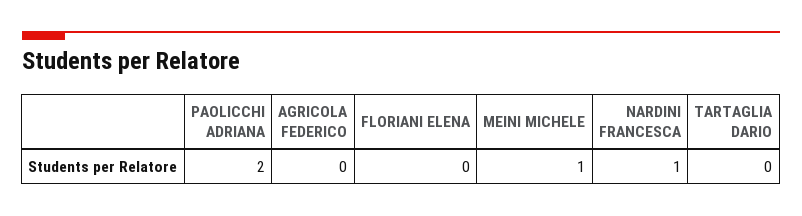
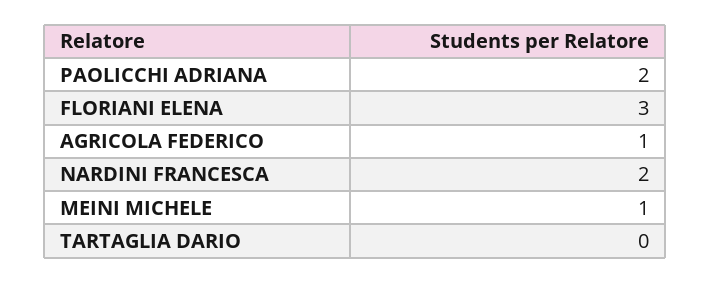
  {
    "PAOLICCHI ADRIANA": 2,
-   "AGRICOLA FEDERICO": 0,
+   "AGRICOLA FEDERICO": 1,
-   "FLORIANI ELENA": 0,
+   "FLORIANI ELENA": 3,
    "MEINI MICHELE": 1,
-   "NARDINI FRANCESCA": 1,
+   "NARDINI FRANCESCA": 2,
    "TARTAGLIA DARIO": 0
  }

